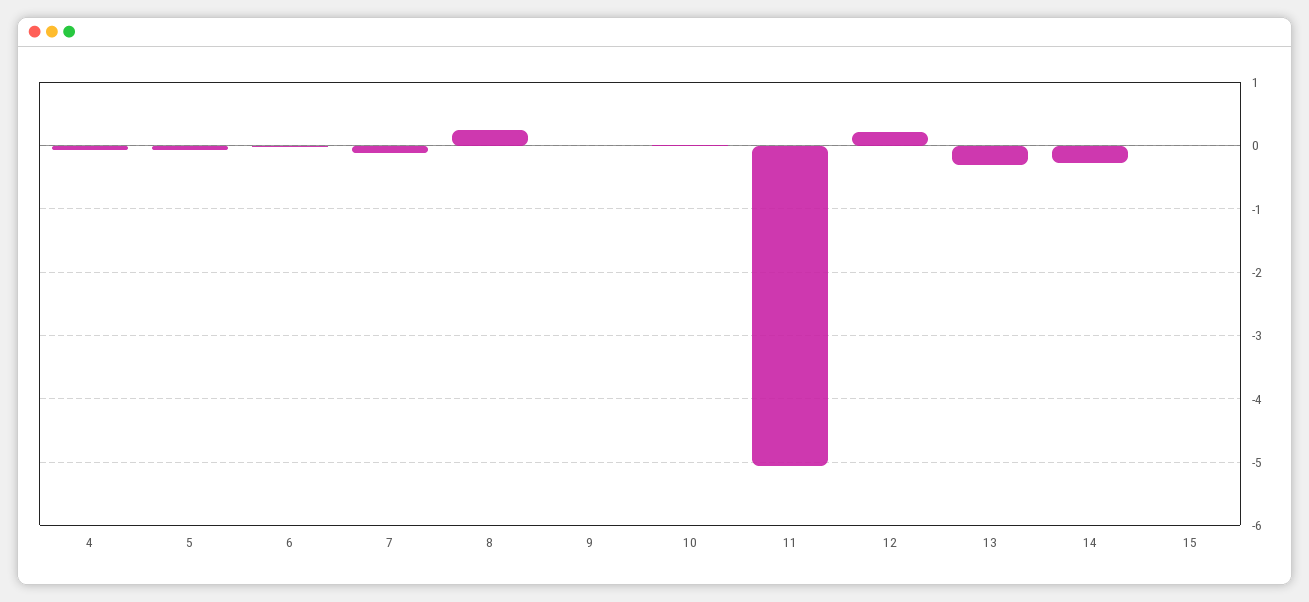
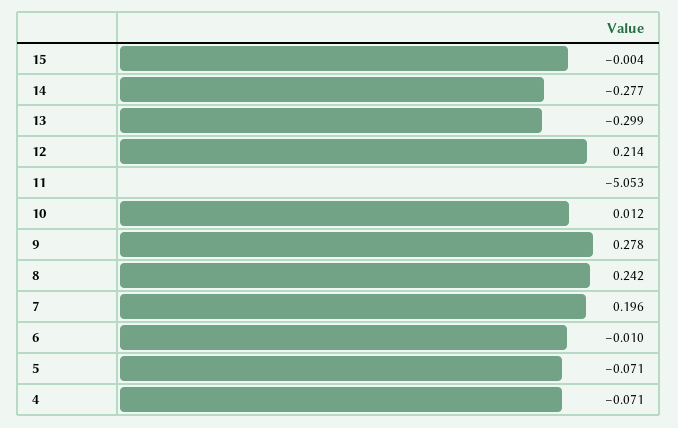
  {
    "4": -0.071,
    "5": -0.071,
    "6": -0.01,
-   "7": -0.1,
+   "7": 0.196,
    "8": 0.242,
-   "9": 0,
+   "9": 0.278,
    "10": 0.012,
    "11": -5.053,
    "12": 0.214,
    "13": -0.299,
    "14": -0.277,
    "15": -0.004
  }

